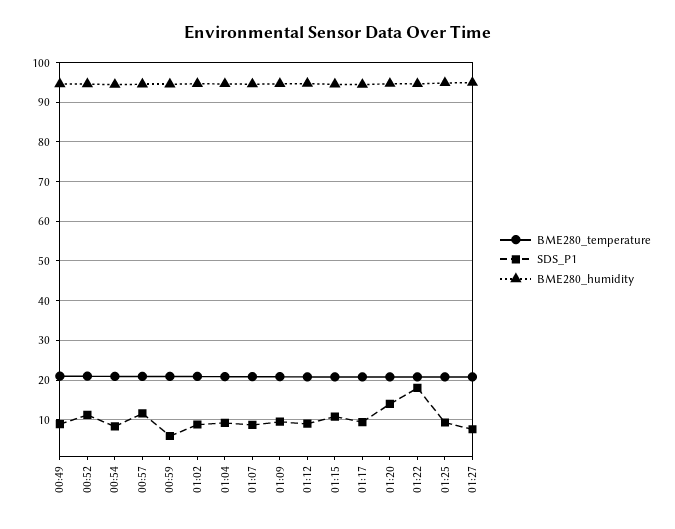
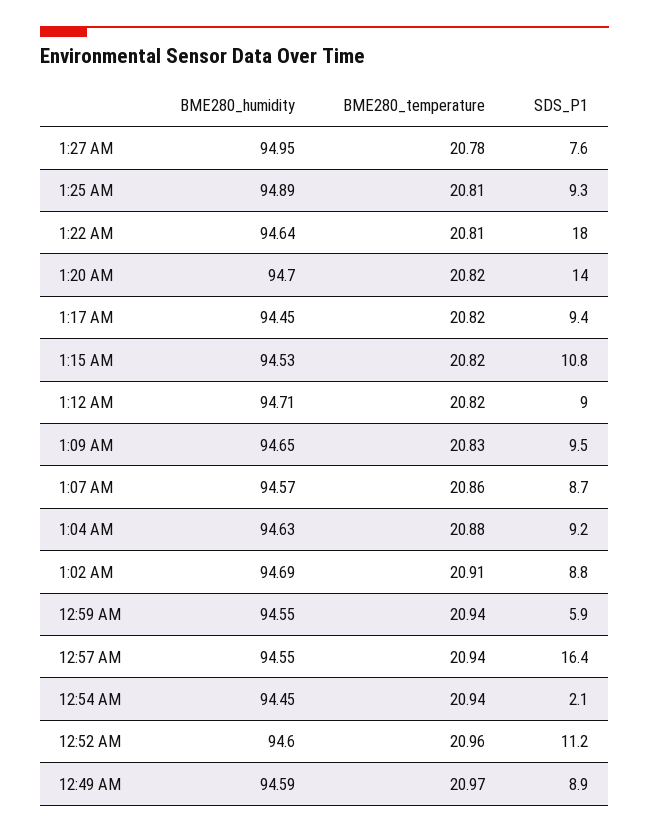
  {
    "BME280_temperature": {
      "00:49": 20.97,
      "00:52": 20.96,
      "00:54": 20.94,
      "00:57": 20.94,
      "00:59": 20.94,
      "01:02": 20.91,
      "01:04": 20.88,
      "01:07": 20.86,
      "01:09": 20.83,
      "01:12": 20.82,
      "01:15": 20.82,
      "01:17": 20.82,
      "01:20": 20.82,
      "01:22": 20.81,
      "01:25": 20.81,
      "01:27": 20.78
    },
    "SDS_P1": {
      "00:49": 8.9,
      "00:52": 11.2,
-     "00:54": 8,
+     "00:54": 2.1,
-     "00:57": 12,
+     "00:57": 16.4,
      "00:59": 5.9,
      "01:02": 8.8,
      "01:04": 9.2,
      "01:07": 8.7,
      "01:09": 9.5,
      "01:12": 9,
      "01:15": 10.8,
      "01:17": 9.4,
      "01:20": 14,
      "01:22": 18,
      "01:25": 9.3,
      "01:27": 7.6
    },
    "BME280_humidity": {
      "00:49": 94.59,
      "00:52": 94.6,
      "00:54": 94.45,
      "00:57": 94.55,
      "00:59": 94.55,
      "01:02": 94.69,
      "01:04": 94.63,
      "01:07": 94.57,
      "01:09": 94.65,
      "01:12": 94.71,
      "01:15": 94.53,
      "01:17": 94.45,
      "01:20": 94.7,
      "01:22": 94.64,
      "01:25": 94.89,
      "01:27": 94.95
    }
  }

